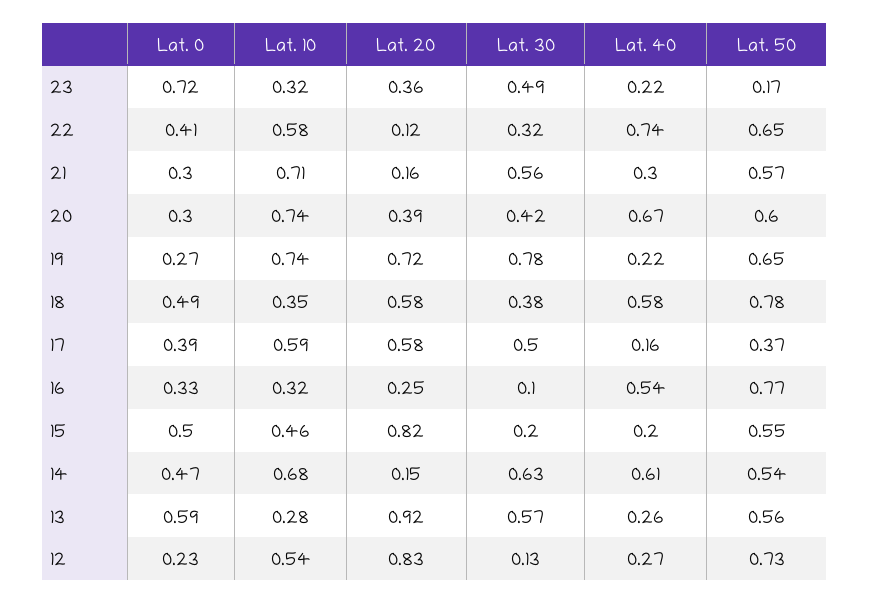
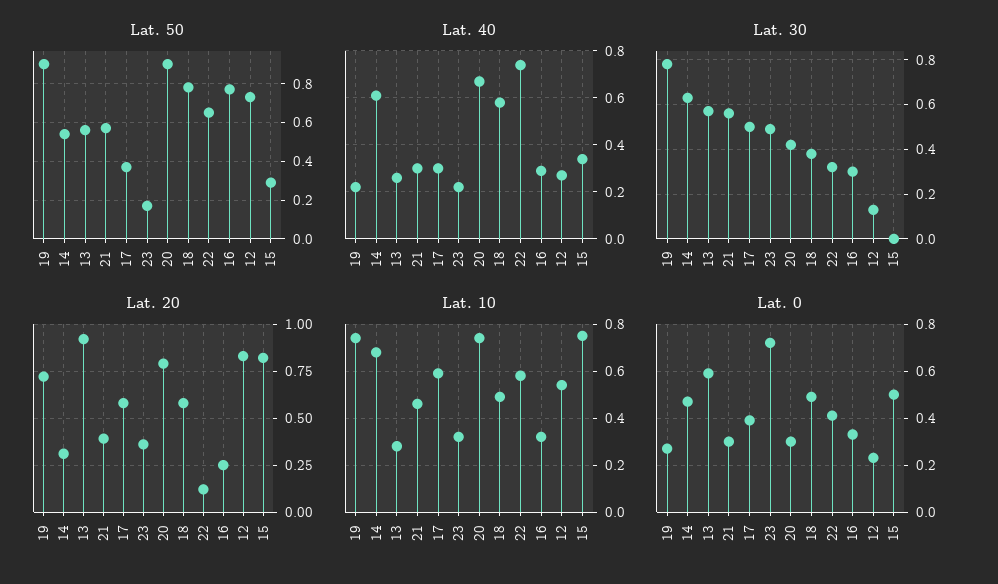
  {
    "Lat. 0": {
      "23": 0.72,
      "22": 0.41,
      "21": 0.3,
      "20": 0.3,
      "19": 0.27,
      "18": 0.49,
      "17": 0.39,
      "16": 0.33,
      "15": 0.5,
      "14": 0.47,
      "13": 0.59,
      "12": 0.23
    },
    "Lat. 10": {
      "23": 0.32,
      "22": 0.58,
-     "21": 0.71,
+     "21": 0.45,
      "20": 0.74,
      "19": 0.74,
-     "18": 0.35,
+     "18": 0.5,
      "17": 0.59,
      "16": 0.32,
-     "15": 0.46,
+     "15": 0.75,
      "14": 0.68,
      "13": 0.28,
      "12": 0.54
    },
    "Lat. 20": {
      "23": 0.36,
      "22": 0.12,
-     "21": 0.16,
+     "21": 0.4,
-     "20": 0.39,
+     "20": 0.8,
      "19": 0.72,
      "18": 0.58,
      "17": 0.58,
      "16": 0.25,
      "15": 0.82,
-     "14": 0.15,
+     "14": 0.3,
      "13": 0.92,
      "12": 0.83
    },
    "Lat. 30": {
      "23": 0.49,
      "22": 0.32,
      "21": 0.56,
      "20": 0.42,
      "19": 0.78,
      "18": 0.38,
      "17": 0.5,
-     "16": 0.1,
+     "16": 0.3,
-     "15": 0.2,
+     "15": 0,
      "14": 0.63,
      "13": 0.57,
      "12": 0.13
    },
    "Lat. 40": {
      "23": 0.22,
      "22": 0.74,
      "21": 0.3,
      "20": 0.67,
      "19": 0.22,
      "18": 0.58,
-     "17": 0.16,
+     "17": 0.3,
-     "16": 0.54,
+     "16": 0.3,
-     "15": 0.2,
+     "15": 0.35,
      "14": 0.61,
      "13": 0.26,
      "12": 0.27
    },
    "Lat. 50": {
      "23": 0.17,
      "22": 0.65,
      "21": 0.57,
-     "20": 0.6,
+     "20": 0.9,
-     "19": 0.65,
+     "19": 0.9,
      "18": 0.78,
      "17": 0.37,
      "16": 0.77,
-     "15": 0.55,
+     "15": 0.3,
      "14": 0.54,
      "13": 0.56,
      "12": 0.73
    }
  }

